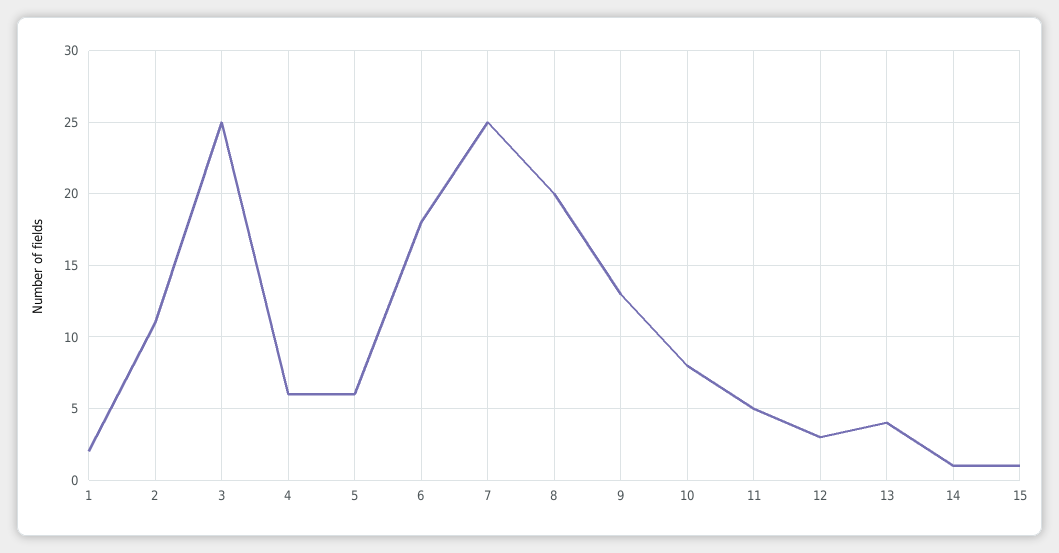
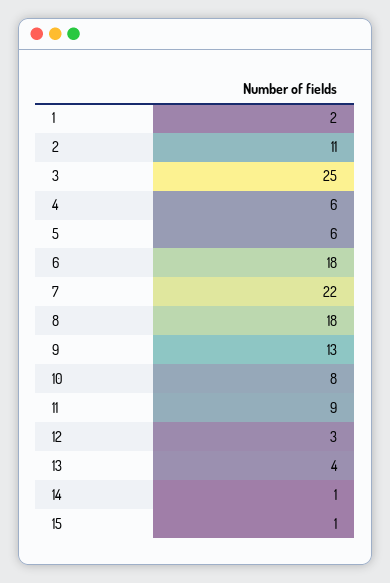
  {
    "1": 2,
    "2": 11,
    "3": 25,
    "4": 6,
    "5": 6,
    "6": 18,
-   "7": 25,
+   "7": 22,
-   "8": 20,
+   "8": 18,
    "9": 13,
    "10": 8,
-   "11": 5,
+   "11": 9,
    "12": 3,
    "13": 4,
    "14": 1,
    "15": 1
  }

